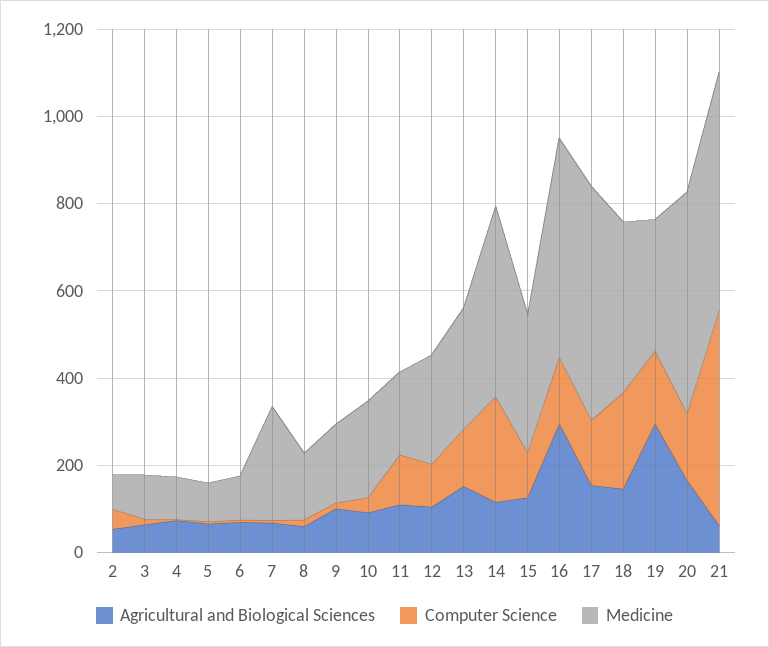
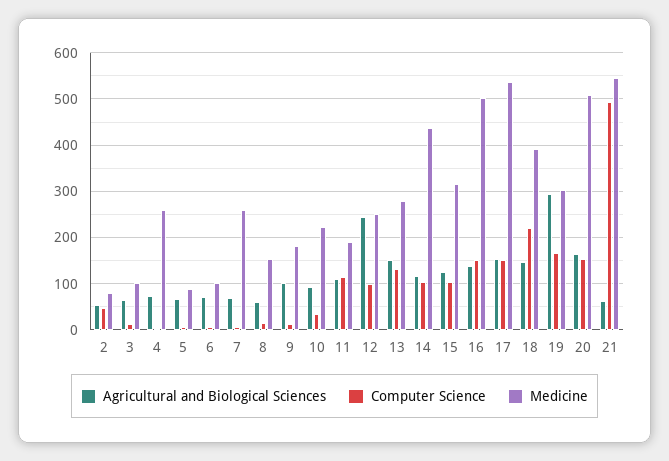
  {
    "Agricultural and Biological Sciences": {
      "2": 60,
      "3": 60,
      "4": 80,
      "5": 60,
      "6": 80,
      "7": 60,
      "8": 60,
      "9": 100,
      "10": 100,
      "11": 120,
-     "12": 100,
+     "12": 240,
      "13": 160,
      "14": 120,
      "15": 120,
-     "16": 300,
+     "16": 140,
      "17": 160,
      "18": 140,
      "19": 300,
      "20": 160,
      "21": 60
    },
    "Computer Science": {
      "2": 40,
      "3": 20,
      "4": 0,
      "5": 0,
      "6": 0,
      "7": 0,
      "8": 20,
      "9": 20,
      "10": 40,
      "11": 120,
      "12": 100,
      "13": 140,
-     "14": 250,
+     "14": 100,
      "15": 100,
      "16": 160,
      "17": 160,
      "18": 220,
      "19": 160,
      "20": 160,
      "21": 500
    },
    "Medicine": {
      "2": 80,
      "3": 100,
-     "4": 100,
+     "4": 260,
      "5": 80,
      "6": 100,
      "7": 260,
      "8": 160,
      "9": 180,
      "10": 220,
      "11": 200,
      "12": 260,
      "13": 280,
      "14": 440,
      "15": 320,
      "16": 500,
      "17": 540,
      "18": 400,
      "19": 300,
      "20": 500,
      "21": 540
    }
  }

